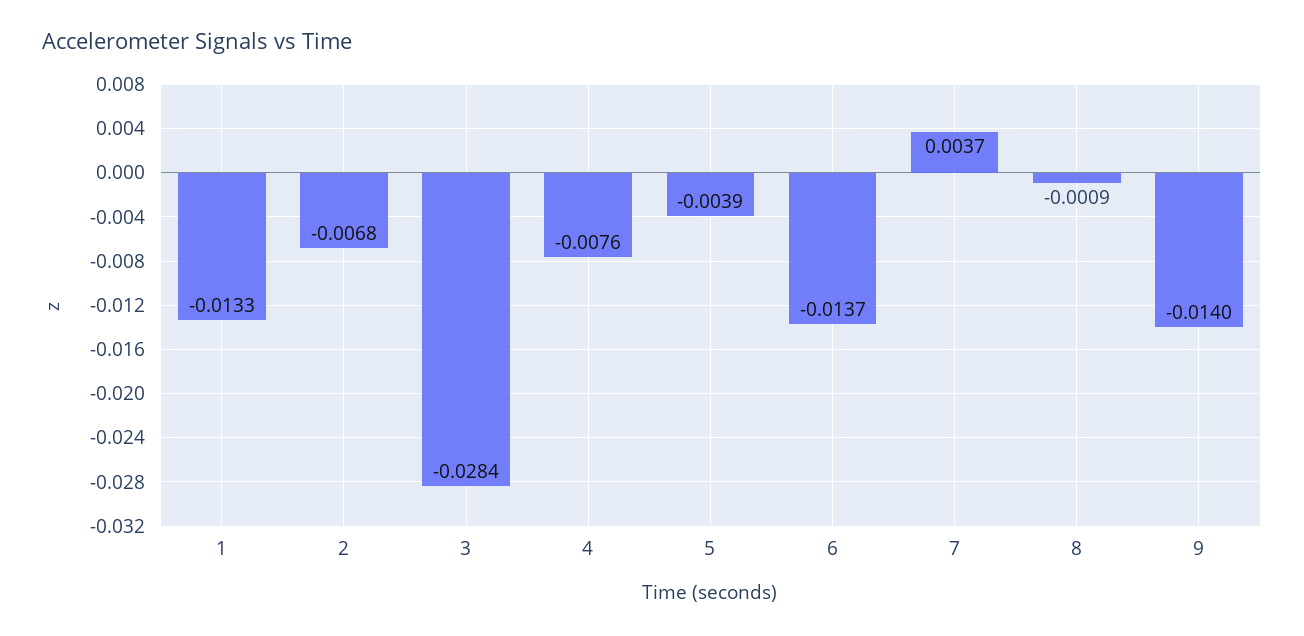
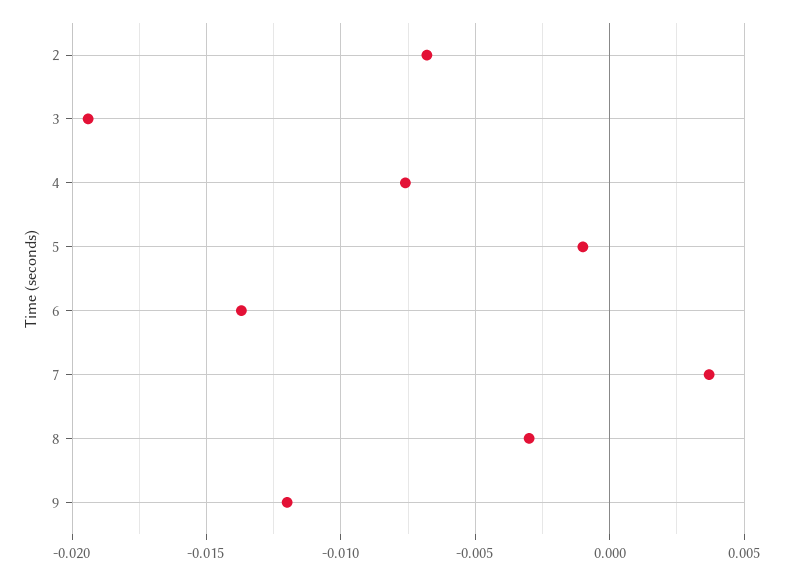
  {
-   "1": -0.0133,
    "2": -0.0068,
-   "3": -0.0284,
+   "3": -0.0195,
    "4": -0.0076,
-   "5": -0.0039,
+   "5": -0.001,
    "6": -0.0137,
    "7": 0.0037,
-   "8": -0.0009,
+   "8": -0.003,
-   "9": -0.014
+   "9": -0.012
  }

